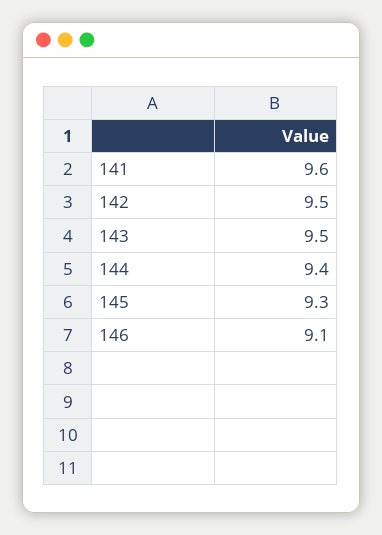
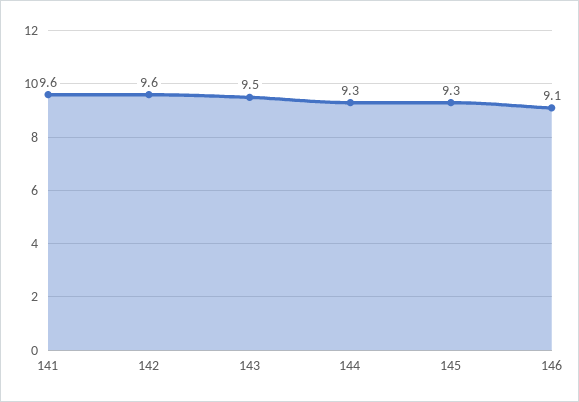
  {
    "141": 9.6,
-   "142": 9.5,
+   "142": 9.6,
    "143": 9.5,
-   "144": 9.4,
+   "144": 9.3,
    "145": 9.3,
    "146": 9.1
  }

